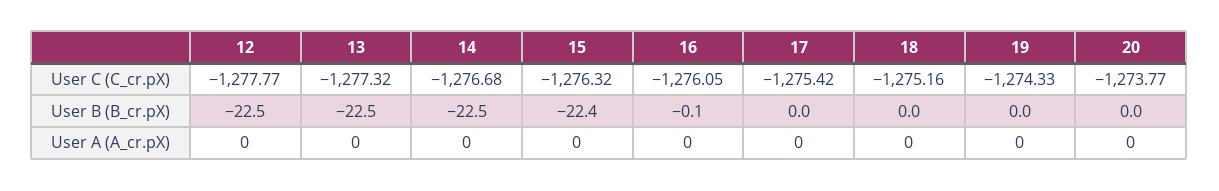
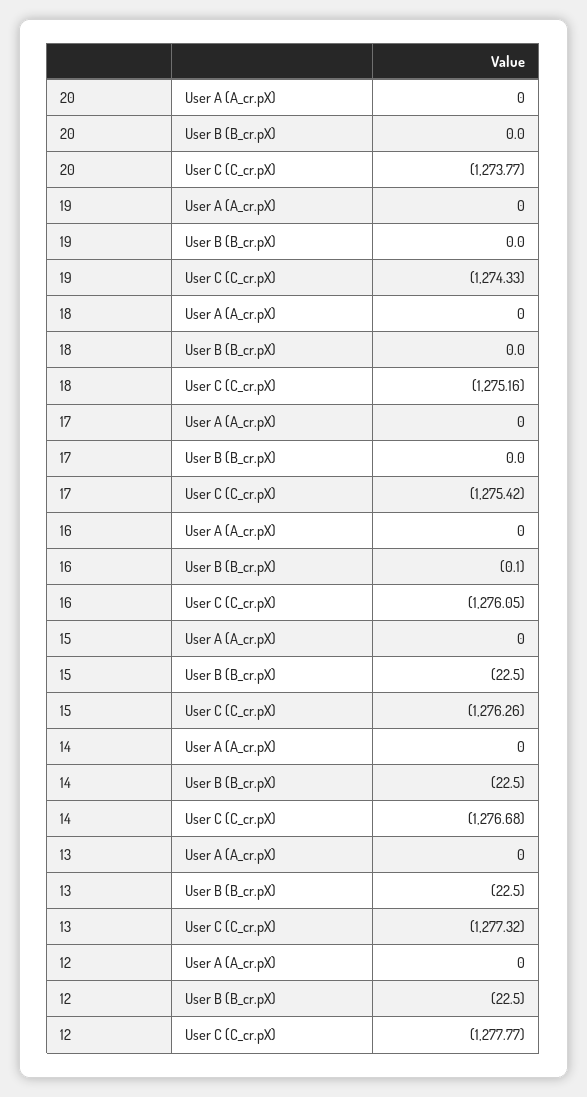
  {
    "12": {
      "User C (C_cr.pX)": -1277.77,
      "User B (B_cr.pX)": -22.5,
      "User A (A_cr.pX)": 0
    },
    "13": {
      "User C (C_cr.pX)": -1277.32,
      "User B (B_cr.pX)": -22.5,
      "User A (A_cr.pX)": 0
    },
    "14": {
      "User C (C_cr.pX)": -1276.68,
      "User B (B_cr.pX)": -22.5,
      "User A (A_cr.pX)": 0
    },
    "15": {
-     "User C (C_cr.pX)": -1276.32,
+     "User C (C_cr.pX)": -1276.26,
-     "User B (B_cr.pX)": -22.4,
+     "User B (B_cr.pX)": -22.5,
      "User A (A_cr.pX)": 0
    },
    "16": {
      "User C (C_cr.pX)": -1276.05,
      "User B (B_cr.pX)": -0.1,
      "User A (A_cr.pX)": 0
    },
    "17": {
      "User C (C_cr.pX)": -1275.42,
      "User B (B_cr.pX)": 0,
      "User A (A_cr.pX)": 0
    },
    "18": {
      "User C (C_cr.pX)": -1275.16,
      "User B (B_cr.pX)": 0,
      "User A (A_cr.pX)": 0
    },
    "19": {
      "User C (C_cr.pX)": -1274.33,
      "User B (B_cr.pX)": 0,
      "User A (A_cr.pX)": 0
    },
    "20": {
      "User C (C_cr.pX)": -1273.77,
      "User B (B_cr.pX)": 0,
      "User A (A_cr.pX)": 0
    }
  }

